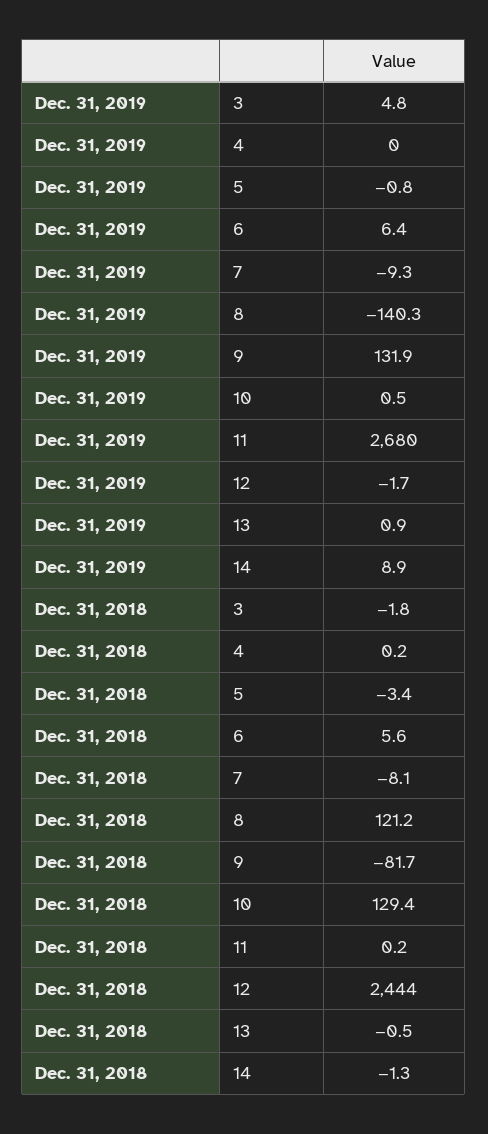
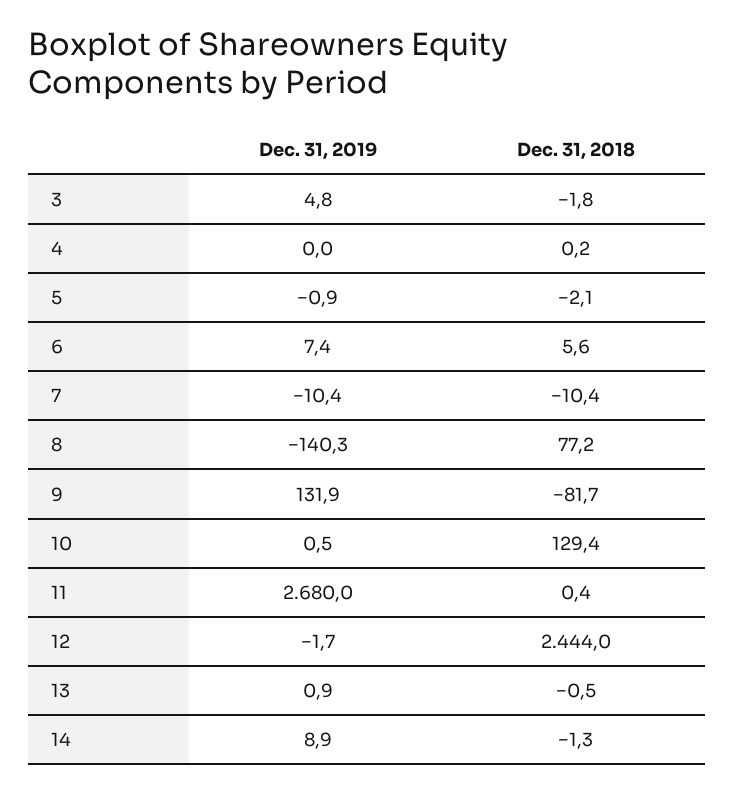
  {
    "Dec. 31, 2019": {
      "3": 4.8,
      "4": 0,
-     "5": -0.8,
+     "5": -0.9,
-     "6": 6.4,
+     "6": 7.4,
-     "7": -9.3,
+     "7": -10.4,
      "8": -140.3,
      "9": 131.9,
      "10": 0.5,
      "11": 2680,
      "12": -1.7,
      "13": 0.9,
      "14": 8.9
    },
    "Dec. 31, 2018": {
      "3": -1.8,
      "4": 0.2,
-     "5": -3.4,
+     "5": -2.1,
      "6": 5.6,
-     "7": -8.1,
+     "7": -10.4,
-     "8": 121.2,
+     "8": 77.2,
      "9": -81.7,
      "10": 129.4,
-     "11": 0.2,
+     "11": 0.4,
      "12": 2444,
      "13": -0.5,
      "14": -1.3
    }
  }

